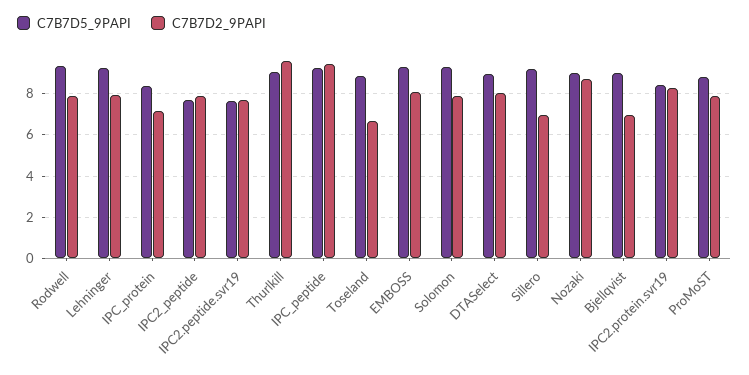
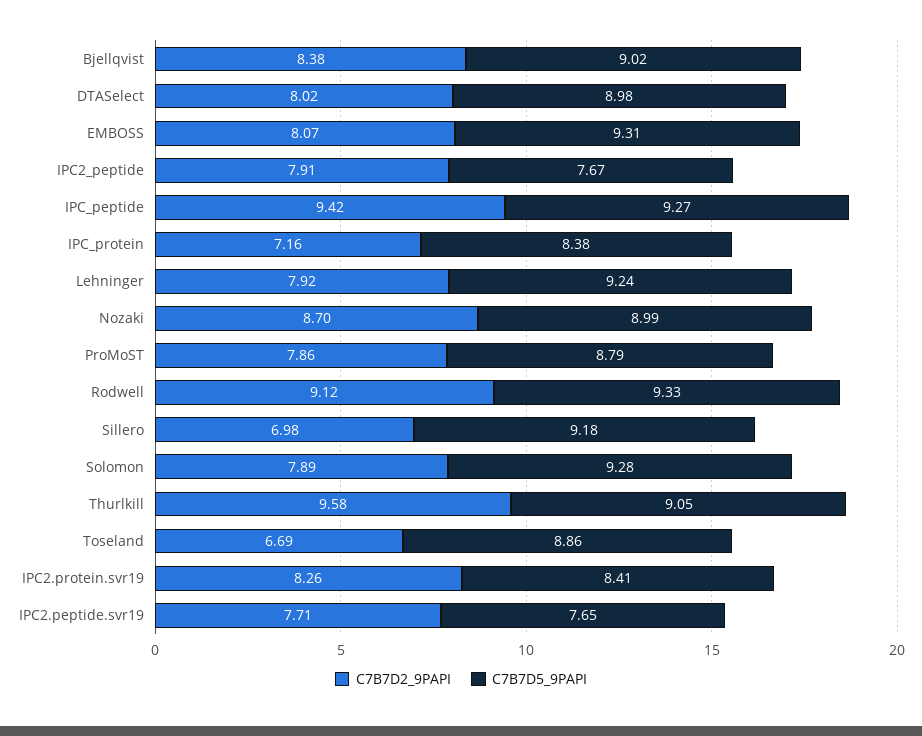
  {
    "C7B7D5_9PAPI": {
      "Rodwell": 9.33,
      "Lehninger": 9.24,
      "IPC_protein": 8.38,
      "IPC2_peptide": 7.67,
      "IPC2.peptide.svr19": 7.65,
      "Thurlkill": 9.05,
      "IPC_peptide": 9.27,
      "Toseland": 8.86,
      "EMBOSS": 9.31,
      "Solomon": 9.28,
      "DTASelect": 8.98,
      "Sillero": 9.18,
      "Nozaki": 8.99,
      "Bjellqvist": 9.02,
      "IPC2.protein.svr19": 8.41,
      "ProMoST": 8.79
    },
    "C7B7D2_9PAPI": {
-     "Rodwell": 8,
+     "Rodwell": 9.12,
      "Lehninger": 7.92,
      "IPC_protein": 7.16,
      "IPC2_peptide": 7.91,
      "IPC2.peptide.svr19": 7.71,
      "Thurlkill": 9.58,
      "IPC_peptide": 9.42,
      "Toseland": 6.69,
      "EMBOSS": 8.07,
      "Solomon": 7.89,
      "DTASelect": 8.02,
      "Sillero": 6.98,
      "Nozaki": 8.7,
-     "Bjellqvist": 7,
+     "Bjellqvist": 8.38,
      "IPC2.protein.svr19": 8.26,
      "ProMoST": 7.86
    }
  }

